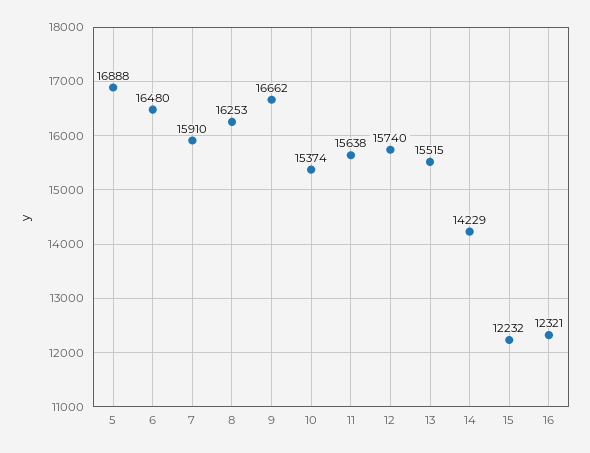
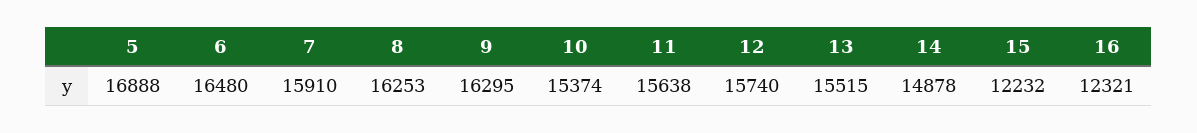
  {
    "5": 16888,
    "6": 16480,
    "7": 15910,
    "8": 16253,
-   "9": 16662,
+   "9": 16295,
    "10": 15374,
    "11": 15638,
    "12": 15740,
    "13": 15515,
-   "14": 14229,
+   "14": 14878,
    "15": 12232,
    "16": 12321
  }

